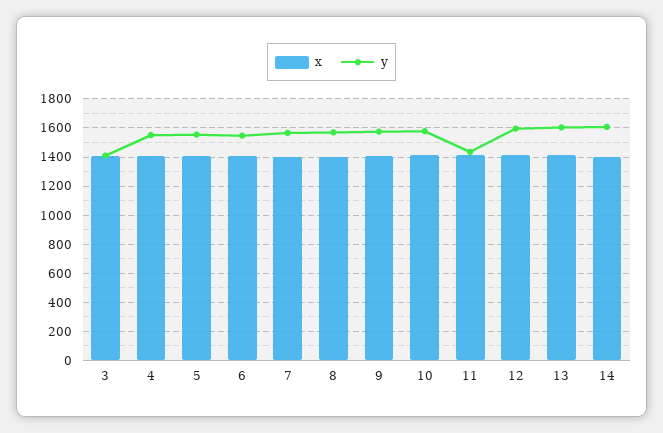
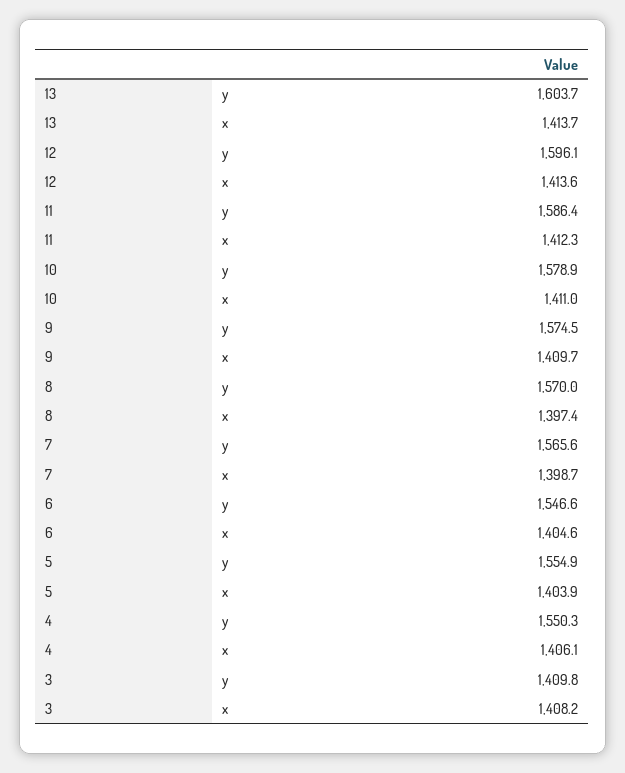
  {
    "x": {
      "3": 1408.2,
      "4": 1406.1,
      "5": 1403.9,
      "6": 1404.6,
      "7": 1398.7,
      "8": 1397.4,
      "9": 1409.7,
      "10": 1411,
      "11": 1412.3,
      "12": 1413.6,
-     "13": 1413.7,
+     "13": 1413.7
-     "14": 1400
    },
    "y": {
      "3": 1409.8,
      "4": 1550.3,
      "5": 1554.9,
      "6": 1546.6,
      "7": 1565.6,
      "8": 1570,
      "9": 1574.5,
      "10": 1578.9,
-     "11": 1450,
+     "11": 1586.4,
      "12": 1596.1,
-     "13": 1603.7,
+     "13": 1603.7
-     "14": 1600
    }
  }

